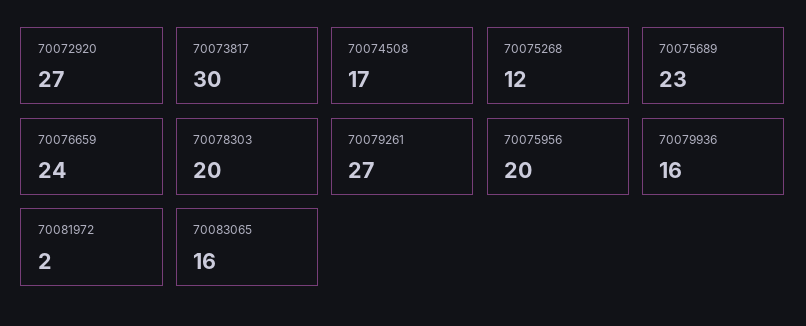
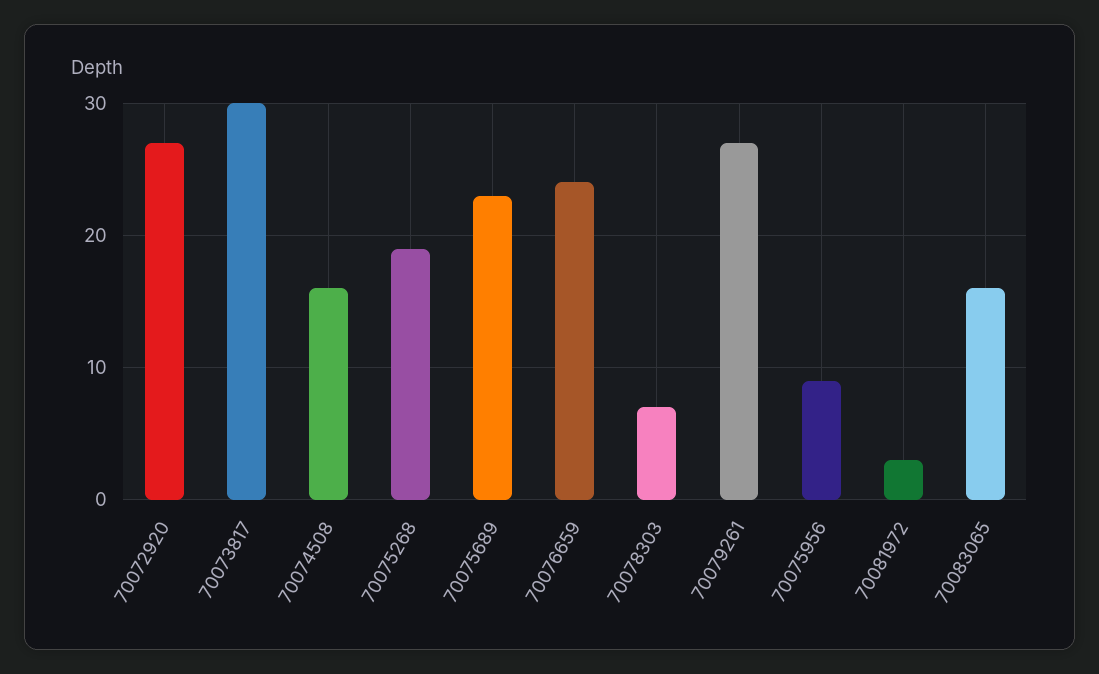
  {
    "70072920": 27,
    "70073817": 30,
-   "70074508": 17,
+   "70074508": 16,
-   "70075268": 12,
+   "70075268": 19,
    "70075689": 23,
    "70076659": 24,
-   "70078303": 20,
+   "70078303": 7,
    "70079261": 27,
-   "70075956": 20,
+   "70075956": 9,
-   "70079936": 16,
-   "70081972": 2,
+   "70081972": 3,
    "70083065": 16
  }

